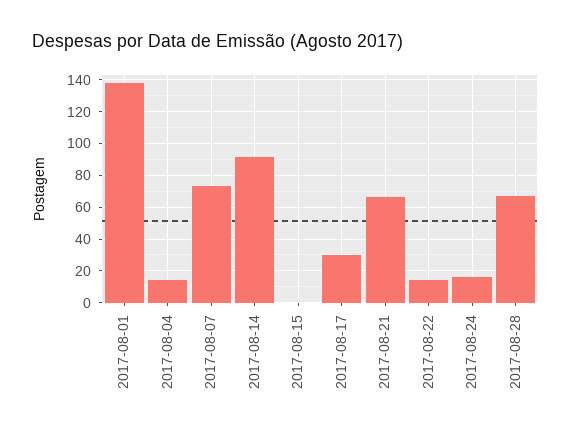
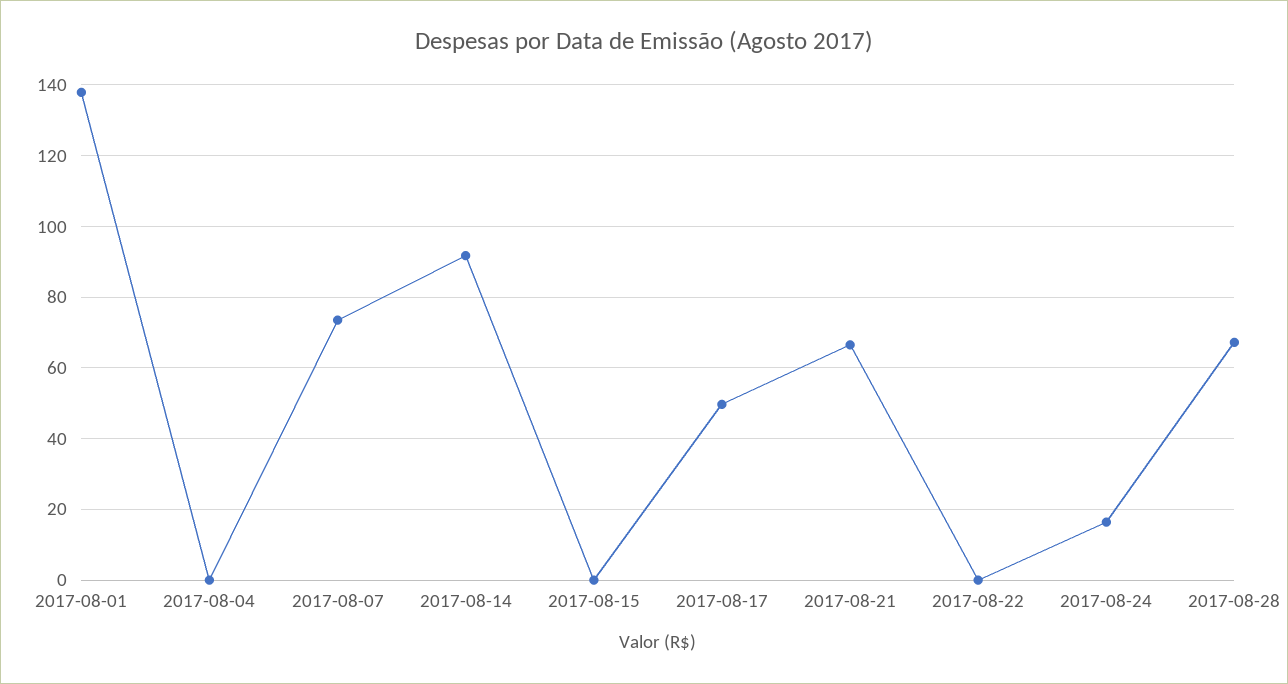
  {
    "2017-08-01": 138,
-   "2017-08-04": 15,
+   "2017-08-04": 0,
    "2017-08-07": 74,
    "2017-08-14": 92,
    "2017-08-15": 0,
-   "2017-08-17": 30,
+   "2017-08-17": 50,
    "2017-08-21": 66,
-   "2017-08-22": 15,
+   "2017-08-22": 0,
    "2017-08-24": 16,
    "2017-08-28": 68
  }

